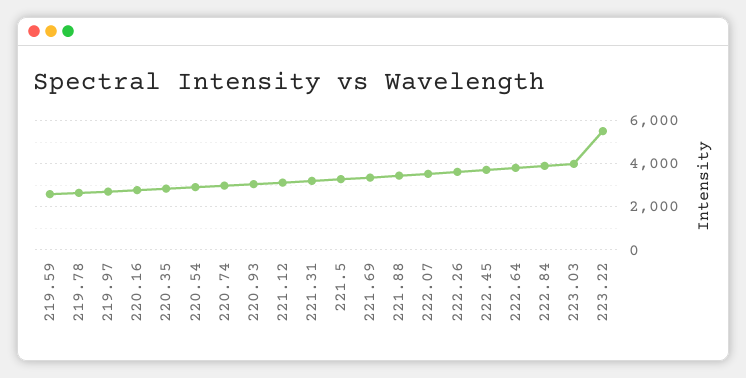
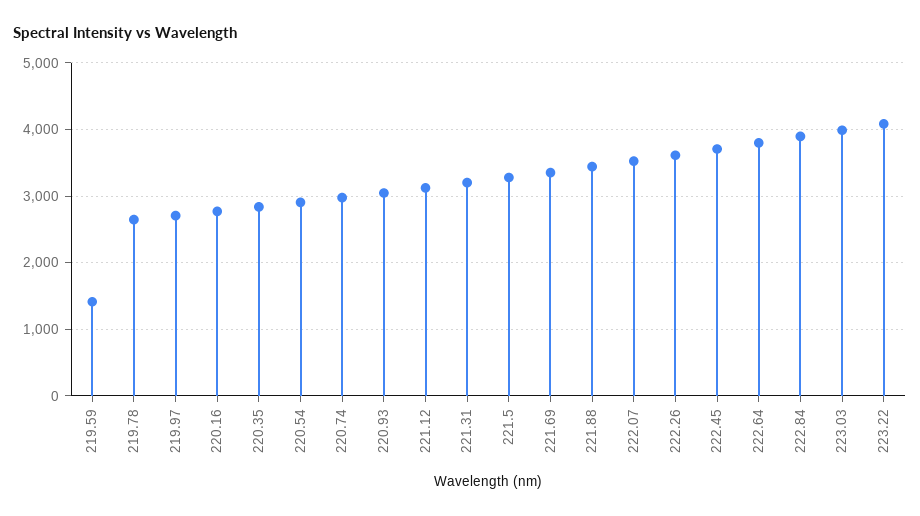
  {
-   "219.59": 2500,
+   "219.59": 1400,
    "219.78": 2600,
    "219.97": 2700,
    "220.16": 2800,
    "220.35": 2800,
    "220.54": 2900,
    "220.74": 3000,
    "220.93": 3000,
    "221.12": 3100,
    "221.31": 3200,
    "221.5": 3300,
    "221.69": 3400,
    "221.88": 3400,
    "222.07": 3500,
    "222.26": 3600,
    "222.45": 3700,
    "222.64": 3800,
    "222.84": 3900,
    "223.03": 4000,
-   "223.22": 5500
+   "223.22": 4100
  }

